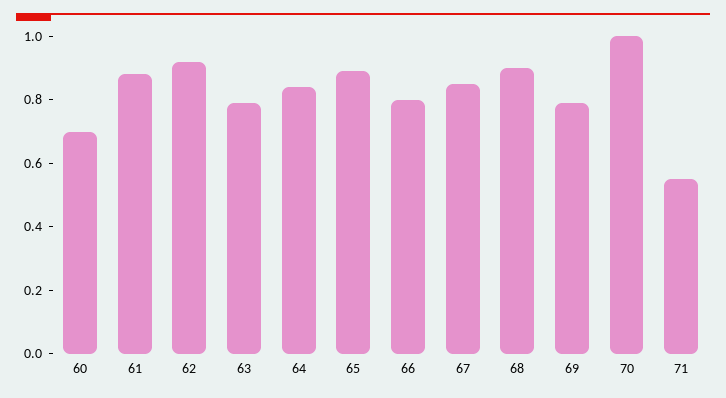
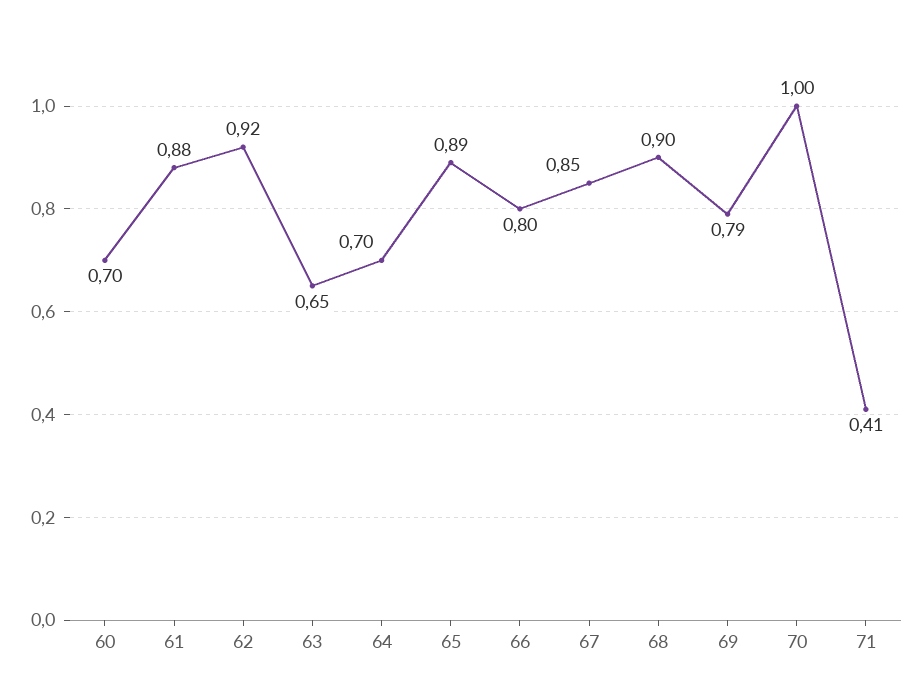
  {
    "60": 0.7,
    "61": 0.88,
    "62": 0.92,
-   "63": 0.8,
+   "63": 0.65,
-   "64": 0.85,
+   "64": 0.7,
    "65": 0.89,
    "66": 0.8,
    "67": 0.85,
    "68": 0.9,
    "69": 0.79,
    "70": 1,
-   "71": 0.55
+   "71": 0.41
  }

